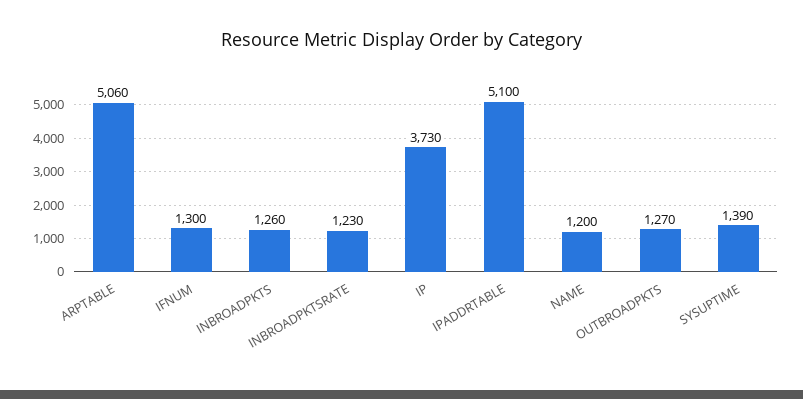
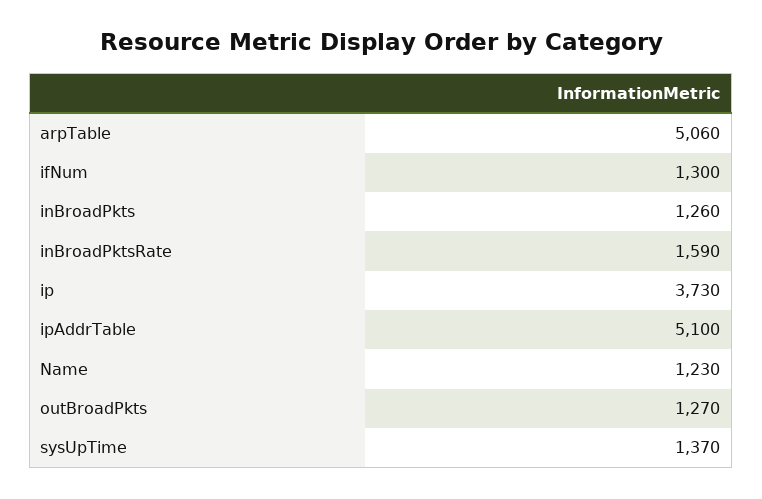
  {
    "ARPTABLE": 5060,
    "IFNUM": 1300,
    "INBROADPKTS": 1260,
-   "INBROADPKTSRATE": 1230,
+   "INBROADPKTSRATE": 1590,
    "IP": 3730,
    "IPADDRTABLE": 5100,
-   "NAME": 1200,
+   "NAME": 1230,
    "OUTBROADPKTS": 1270,
-   "SYSUPTIME": 1390
+   "SYSUPTIME": 1370
  }

